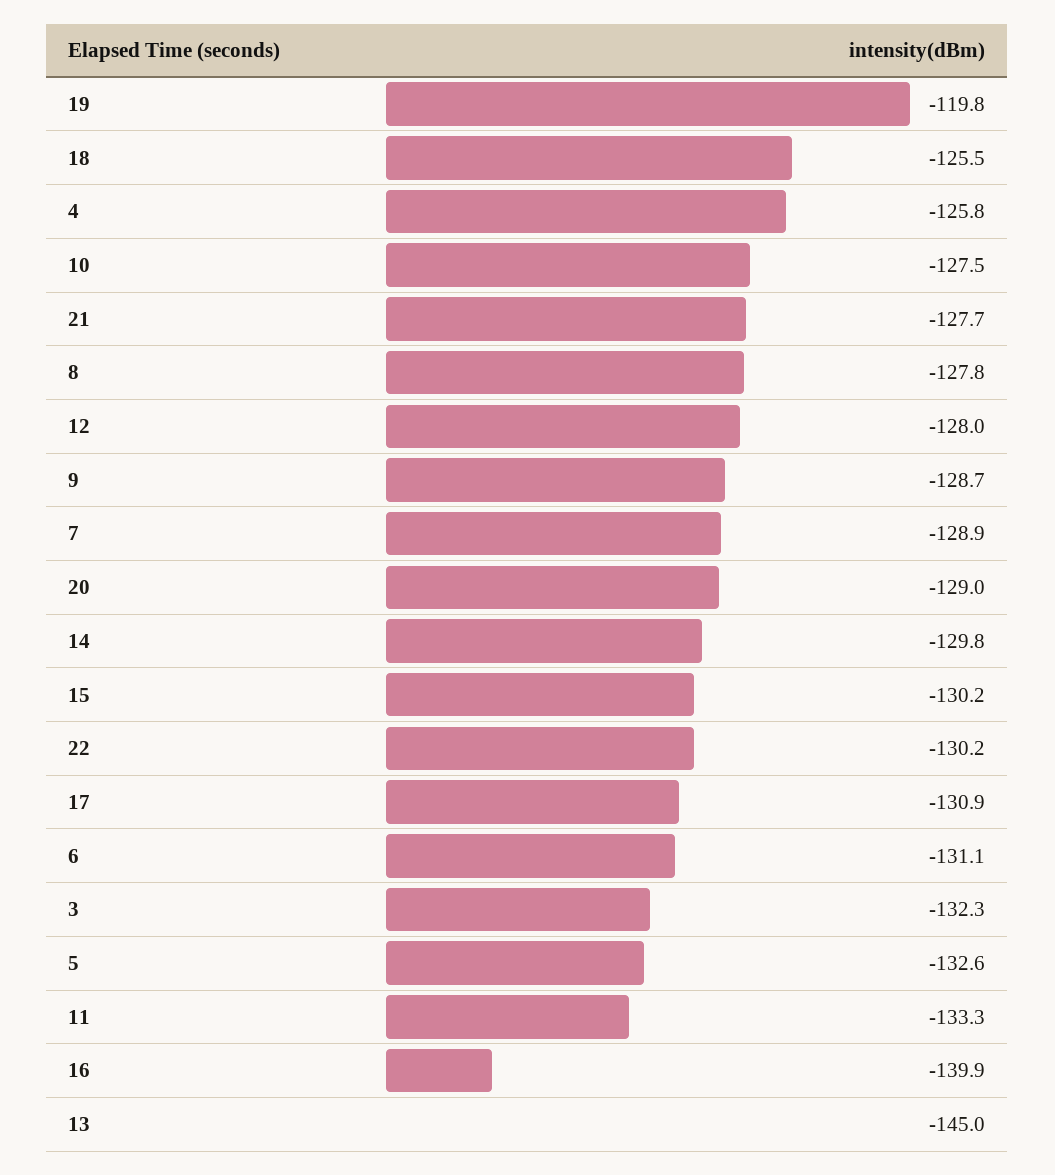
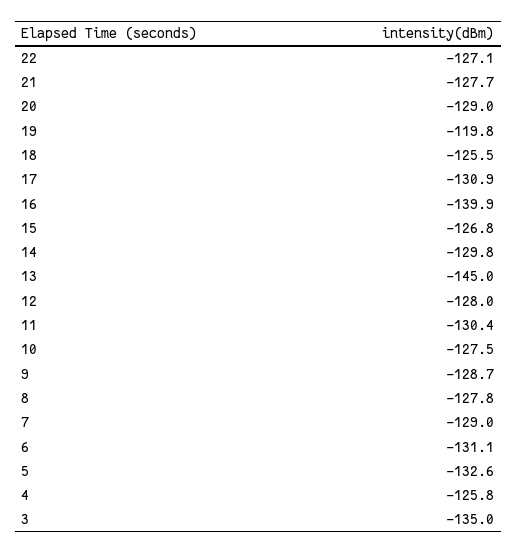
  {
    "19": -119.8,
    "18": -125.5,
    "4": -125.8,
    "10": -127.5,
    "21": -127.7,
    "8": -127.8,
    "12": -128,
    "9": -128.7,
-   "7": -128.9,
+   "7": -129,
    "20": -129,
    "14": -129.8,
-   "15": -130.2,
+   "15": -126.8,
-   "22": -130.2,
+   "22": -127.1,
    "17": -130.9,
    "6": -131.1,
-   "3": -132.3,
+   "3": -135,
    "5": -132.6,
-   "11": -133.3,
+   "11": -130.4,
    "16": -139.9,
    "13": -145
  }

